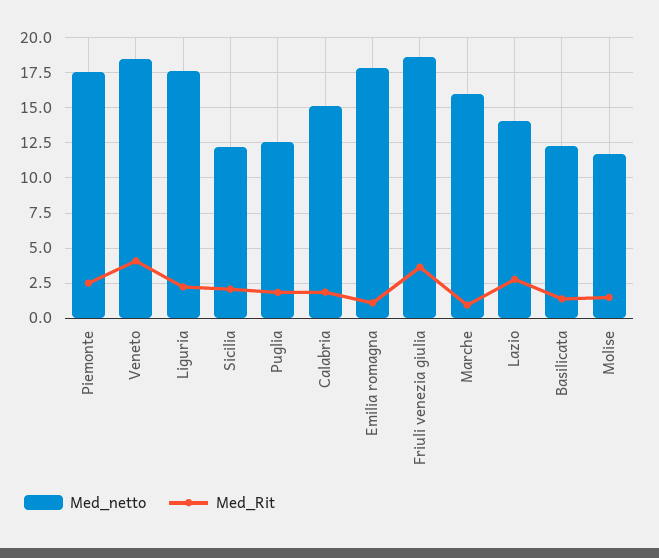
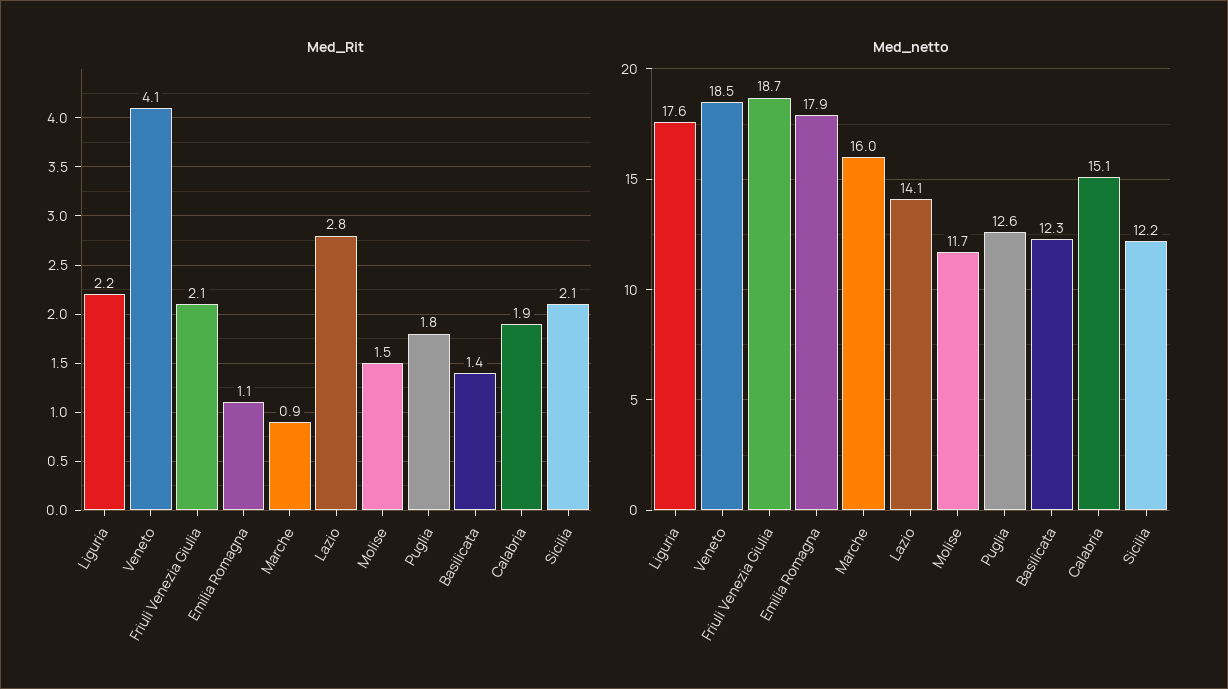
  {
    "Med_netto": {
-     "Piemonte": 17.5,
      "Veneto": 18.5,
      "Liguria": 17.6,
      "Sicilia": 12.2,
      "Puglia": 12.6,
      "Calabria": 15.1,
      "Emilia romagna": 17.9,
      "Friuli venezia giulia": 18.7,
      "Marche": 16,
      "Lazio": 14.1,
      "Basilicata": 12.3,
      "Molise": 11.7
    },
    "Med_Rit": {
-     "Piemonte": 2.5,
      "Veneto": 4.1,
      "Liguria": 2.2,
      "Sicilia": 2.1,
      "Puglia": 1.8,
      "Calabria": 1.9,
      "Emilia romagna": 1.1,
-     "Friuli venezia giulia": 3.5,
+     "Friuli venezia giulia": 2.1,
      "Marche": 0.9,
      "Lazio": 2.8,
      "Basilicata": 1.4,
      "Molise": 1.5
    }
  }

